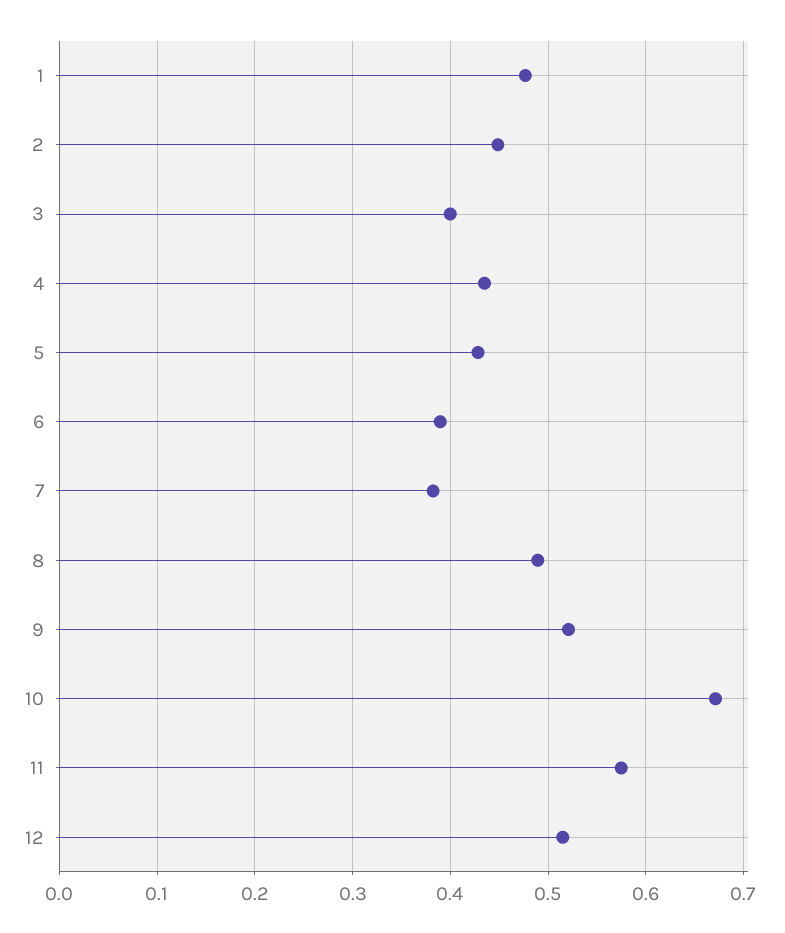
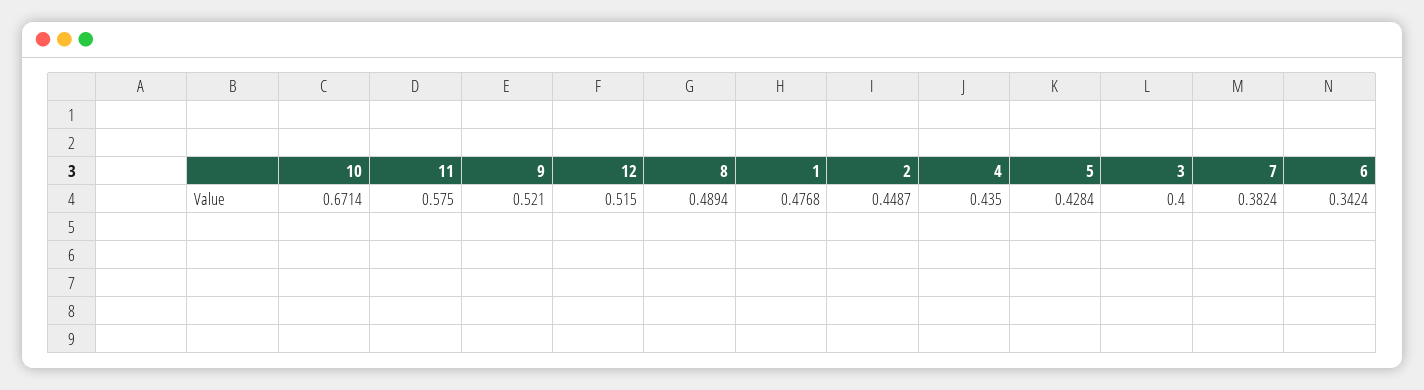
  {
    "1": 0.4768,
    "2": 0.4487,
    "3": 0.4,
    "4": 0.435,
    "5": 0.4284,
-   "6": 0.39,
+   "6": 0.3424,
    "7": 0.3824,
    "8": 0.4894,
    "9": 0.521,
    "10": 0.6714,
    "11": 0.575,
    "12": 0.515
  }

